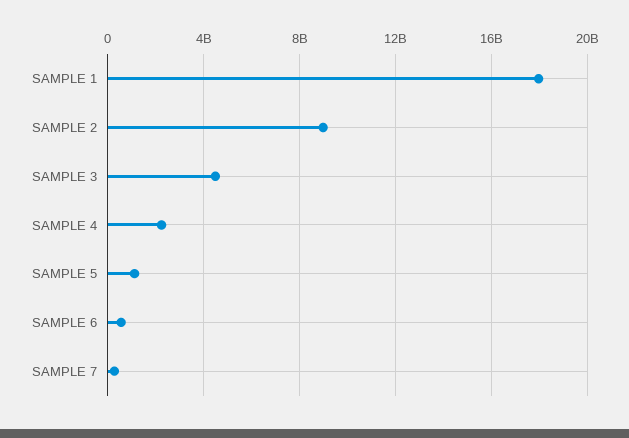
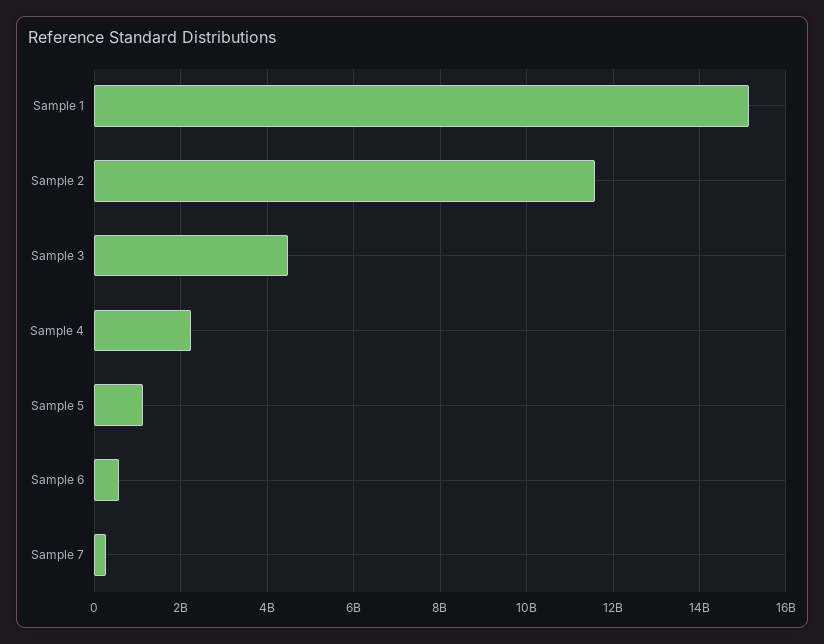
  {
-   "SAMPLE 1": 18000000000,
+   "SAMPLE 1": 15200000000,
-   "SAMPLE 2": 9000000000,
+   "SAMPLE 2": 11600000000,
    "SAMPLE 3": 4400000000,
    "SAMPLE 4": 2200000000,
    "SAMPLE 5": 1200000000,
    "SAMPLE 6": 600000000,
    "SAMPLE 7": 200000000
  }

